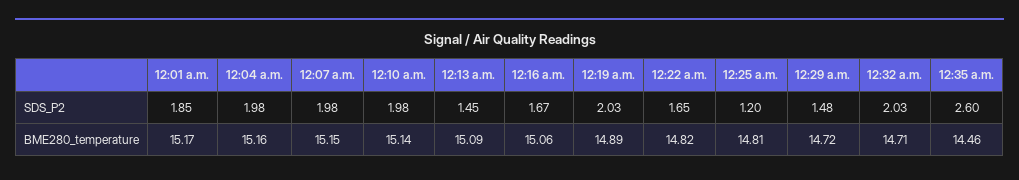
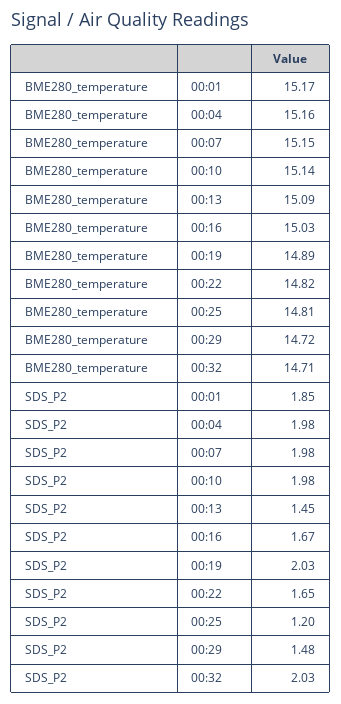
  {
    "12:01 a.m.": {
      "SDS_P2": 1.85,
      "BME280_temperature": 15.17
    },
    "12:04 a.m.": {
      "SDS_P2": 1.98,
      "BME280_temperature": 15.16
    },
    "12:07 a.m.": {
      "SDS_P2": 1.98,
      "BME280_temperature": 15.15
    },
    "12:10 a.m.": {
      "SDS_P2": 1.98,
      "BME280_temperature": 15.14
    },
    "12:13 a.m.": {
      "SDS_P2": 1.45,
      "BME280_temperature": 15.09
    },
    "12:16 a.m.": {
      "SDS_P2": 1.67,
-     "BME280_temperature": 15.06
+     "BME280_temperature": 15.03
    },
    "12:19 a.m.": {
      "SDS_P2": 2.03,
      "BME280_temperature": 14.89
    },
    "12:22 a.m.": {
      "SDS_P2": 1.65,
      "BME280_temperature": 14.82
    },
    "12:25 a.m.": {
      "SDS_P2": 1.2,
      "BME280_temperature": 14.81
    },
    "12:29 a.m.": {
      "SDS_P2": 1.48,
      "BME280_temperature": 14.72
    },
    "12:32 a.m.": {
      "SDS_P2": 2.03,
      "BME280_temperature": 14.71
-   },
+   }
-   "12:35 a.m.": {
-     "SDS_P2": 2.6,
-     "BME280_temperature": 14.46
-   }
  }

